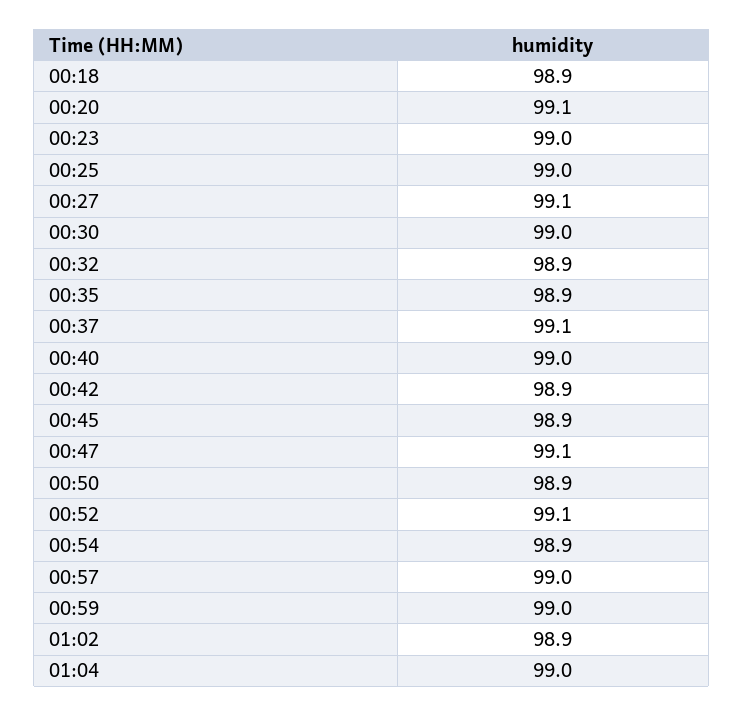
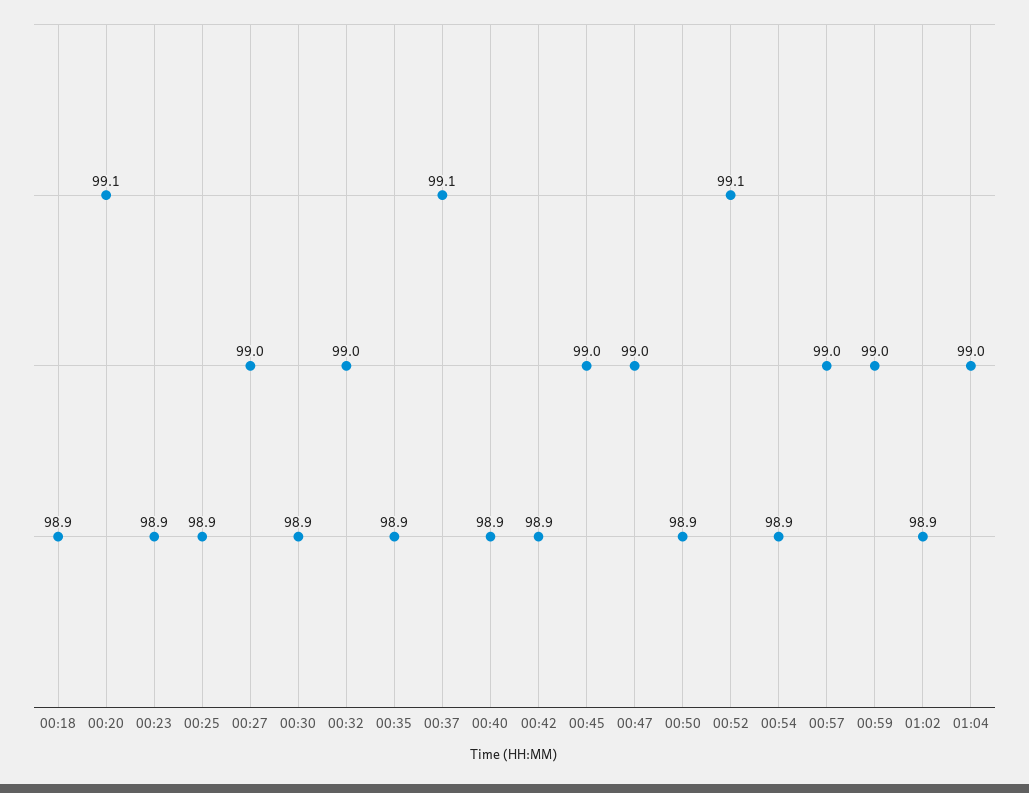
  {
    "00:18": 98.9,
    "00:20": 99.1,
-   "00:23": 99,
+   "00:23": 98.9,
-   "00:25": 99,
+   "00:25": 98.9,
-   "00:27": 99.1,
+   "00:27": 99,
-   "00:30": 99,
+   "00:30": 98.9,
-   "00:32": 98.9,
+   "00:32": 99,
    "00:35": 98.9,
    "00:37": 99.1,
-   "00:40": 99,
+   "00:40": 98.9,
    "00:42": 98.9,
-   "00:45": 98.9,
+   "00:45": 99,
-   "00:47": 99.1,
+   "00:47": 99,
    "00:50": 98.9,
    "00:52": 99.1,
    "00:54": 98.9,
    "00:57": 99,
    "00:59": 99,
    "01:02": 98.9,
    "01:04": 99
  }

